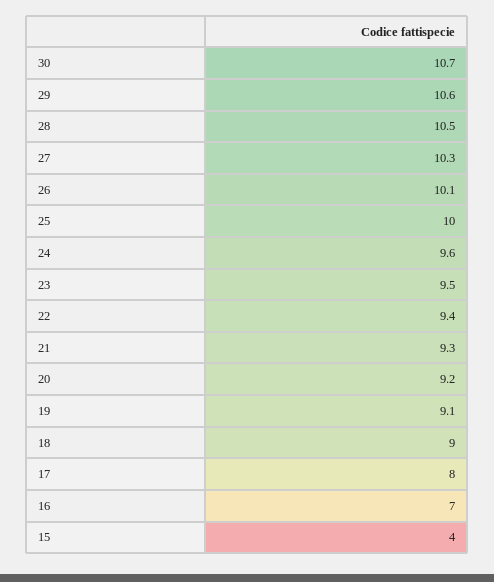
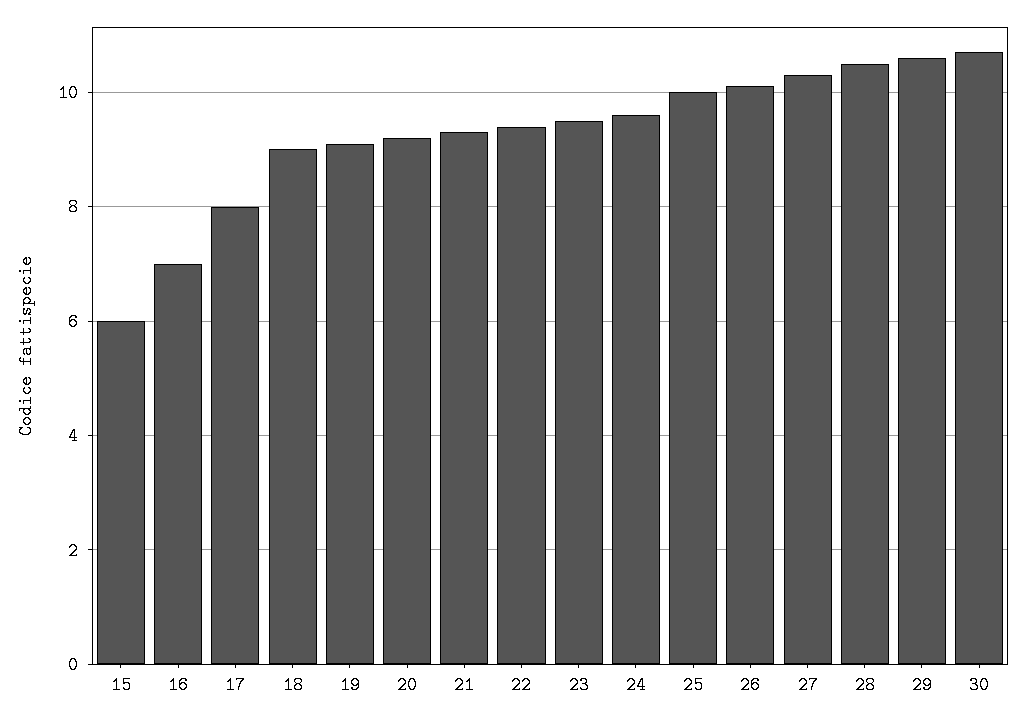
  {
    "30": 10.7,
    "29": 10.6,
    "28": 10.5,
    "27": 10.3,
    "26": 10.1,
    "25": 10,
    "24": 9.6,
    "23": 9.5,
    "22": 9.4,
    "21": 9.3,
    "20": 9.2,
    "19": 9.1,
    "18": 9,
    "17": 8,
    "16": 7,
-   "15": 4
+   "15": 6
  }

